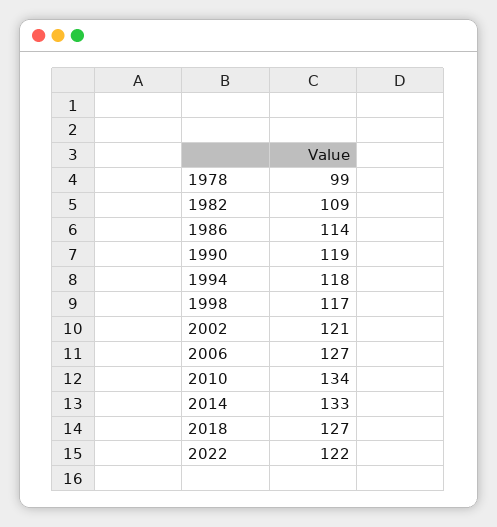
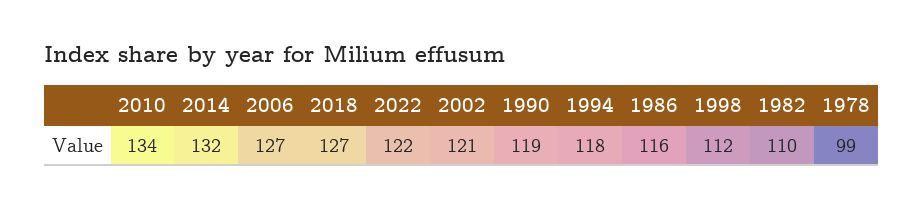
  {
    "1978": 99,
-   "1982": 109,
+   "1982": 110,
-   "1986": 114,
+   "1986": 116,
    "1990": 119,
    "1994": 118,
-   "1998": 117,
+   "1998": 112,
    "2002": 121,
    "2006": 127,
    "2010": 134,
-   "2014": 133,
+   "2014": 132,
    "2018": 127,
    "2022": 122
  }

